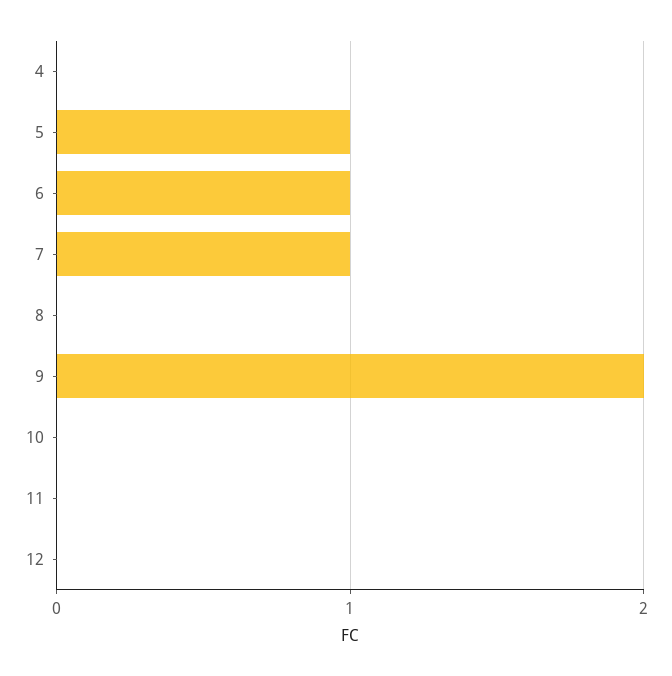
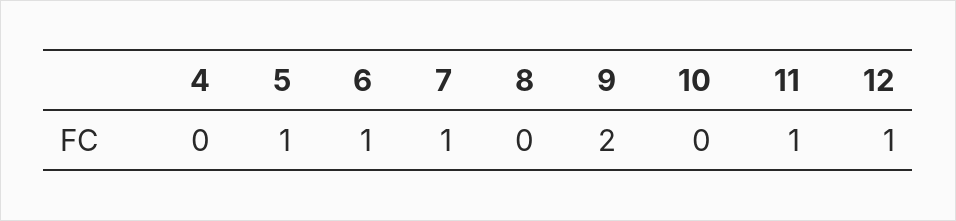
  {
    "4": 0,
    "5": 1,
    "6": 1,
    "7": 1,
    "8": 0,
    "9": 2,
    "10": 0,
-   "11": 0,
+   "11": 1,
-   "12": 0
+   "12": 1
  }

